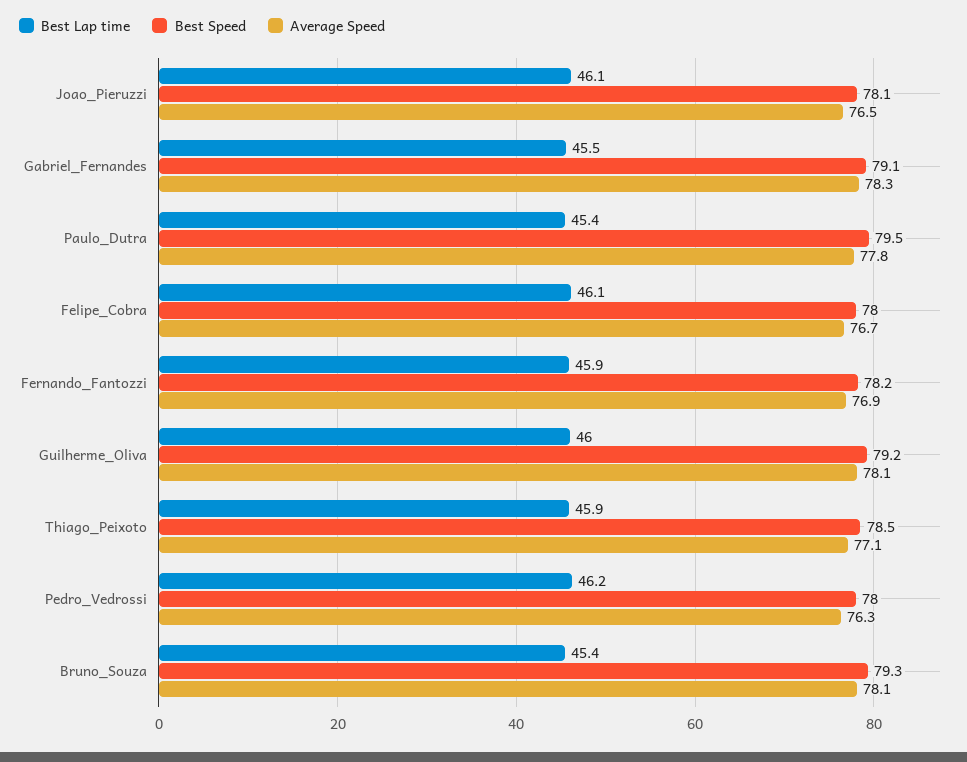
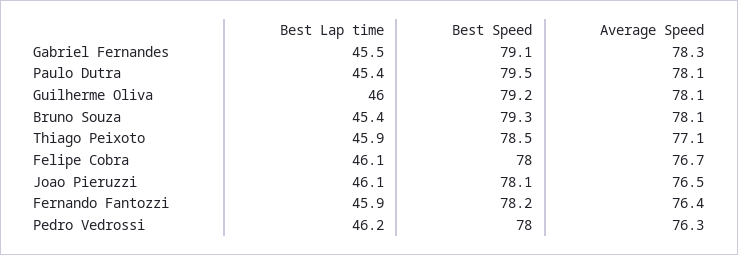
  {
    "Best Lap time": {
      "Joao_Pieruzzi": 46.1,
      "Gabriel_Fernandes": 45.5,
      "Paulo_Dutra": 45.4,
      "Felipe_Cobra": 46.1,
      "Fernando_Fantozzi": 45.9,
      "Guilherme_Oliva": 46,
      "Thiago_Peixoto": 45.9,
      "Pedro_Vedrossi": 46.2,
      "Bruno_Souza": 45.4
    },
    "Best Speed": {
      "Joao_Pieruzzi": 78.1,
      "Gabriel_Fernandes": 79.1,
      "Paulo_Dutra": 79.5,
      "Felipe_Cobra": 78,
      "Fernando_Fantozzi": 78.2,
      "Guilherme_Oliva": 79.2,
      "Thiago_Peixoto": 78.5,
      "Pedro_Vedrossi": 78,
      "Bruno_Souza": 79.3
    },
    "Average Speed": {
      "Joao_Pieruzzi": 76.5,
      "Gabriel_Fernandes": 78.3,
-     "Paulo_Dutra": 77.8,
+     "Paulo_Dutra": 78.1,
      "Felipe_Cobra": 76.7,
-     "Fernando_Fantozzi": 76.9,
+     "Fernando_Fantozzi": 76.4,
      "Guilherme_Oliva": 78.1,
      "Thiago_Peixoto": 77.1,
      "Pedro_Vedrossi": 76.3,
      "Bruno_Souza": 78.1
    }
  }

